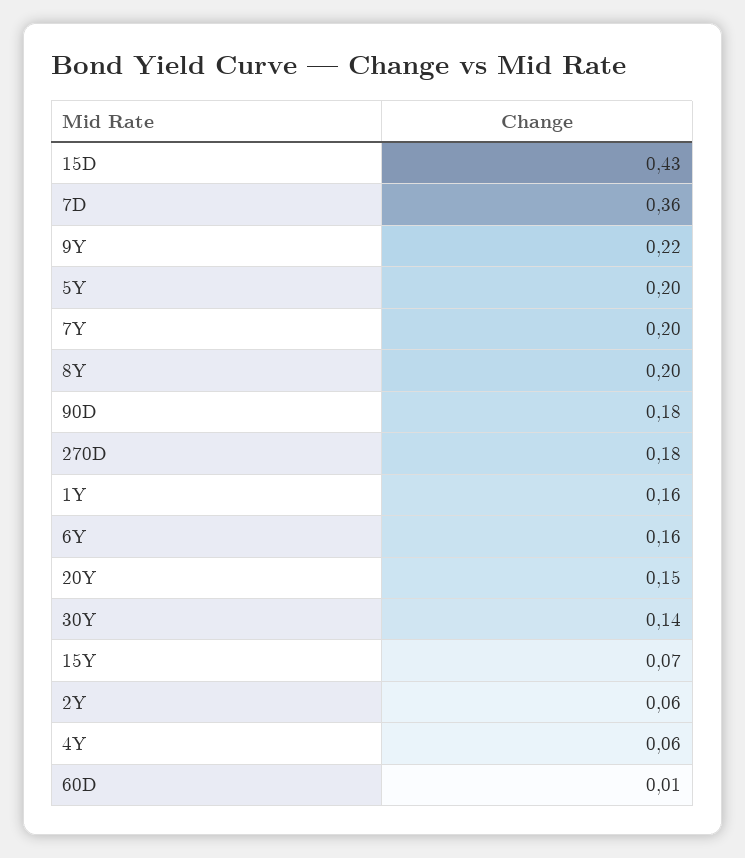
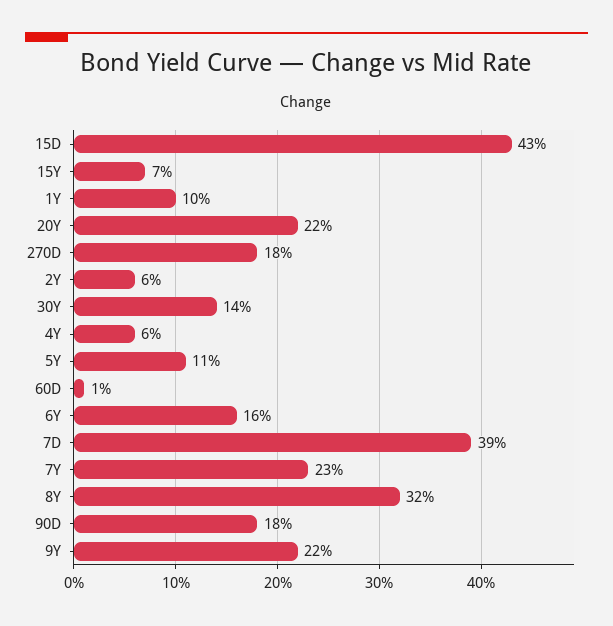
  {
    "15D": 0.43,
-   "7D": 0.36,
+   "7D": 0.39,
    "9Y": 0.22,
-   "5Y": 0.2,
+   "5Y": 0.11,
-   "7Y": 0.2,
+   "7Y": 0.23,
-   "8Y": 0.2,
+   "8Y": 0.32,
    "90D": 0.18,
    "270D": 0.18,
-   "1Y": 0.16,
+   "1Y": 0.1,
    "6Y": 0.16,
-   "20Y": 0.15,
+   "20Y": 0.22,
    "30Y": 0.14,
    "15Y": 0.07,
    "2Y": 0.06,
    "4Y": 0.06,
    "60D": 0.01
  }

